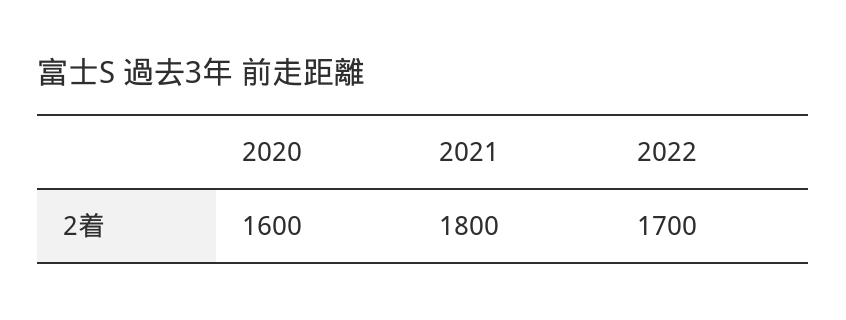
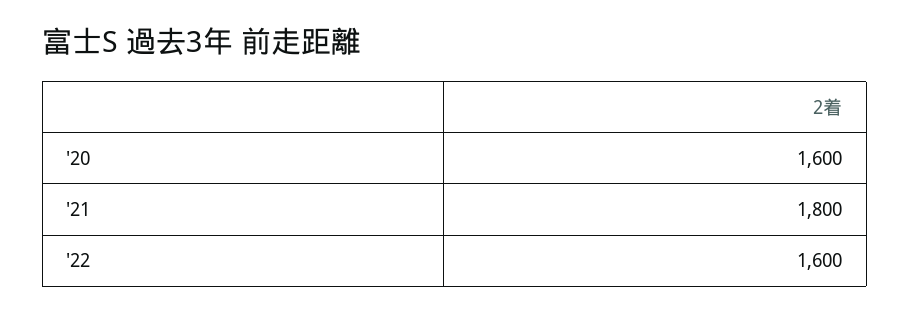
  {
    "2020": 1600,
    "2021": 1800,
-   "2022": 1700
+   "2022": 1600
  }

